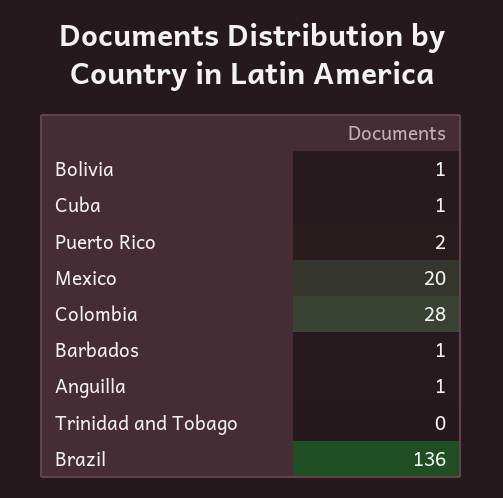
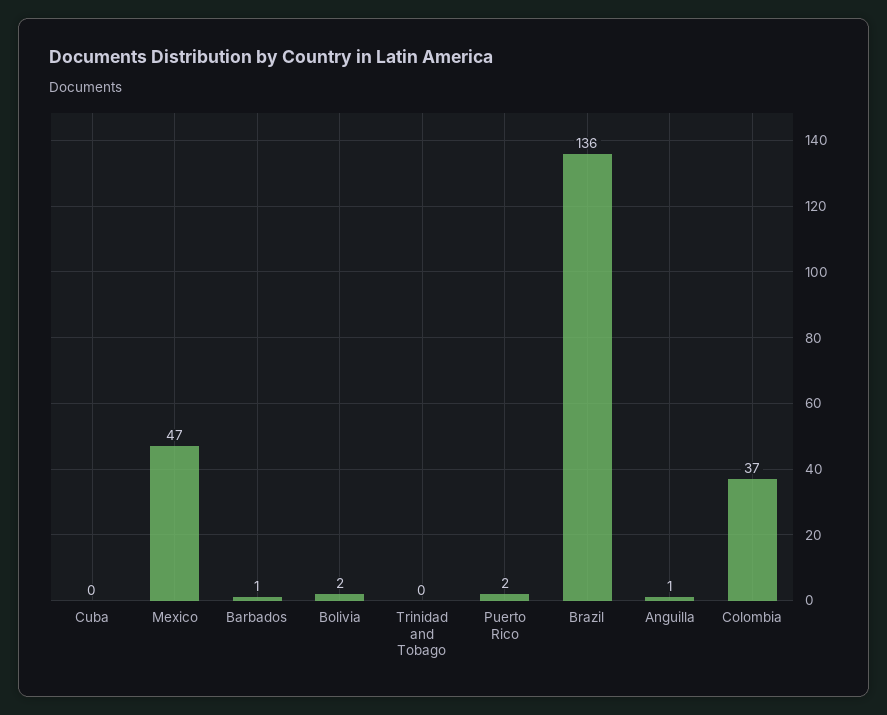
  {
-   "Bolivia": 1,
+   "Bolivia": 2,
-   "Cuba": 1,
+   "Cuba": 0,
    "Puerto Rico": 2,
-   "Mexico": 20,
+   "Mexico": 47,
-   "Colombia": 28,
+   "Colombia": 37,
    "Barbados": 1,
    "Anguilla": 1,
    "Trinidad and Tobago": 0,
    "Brazil": 136
  }

